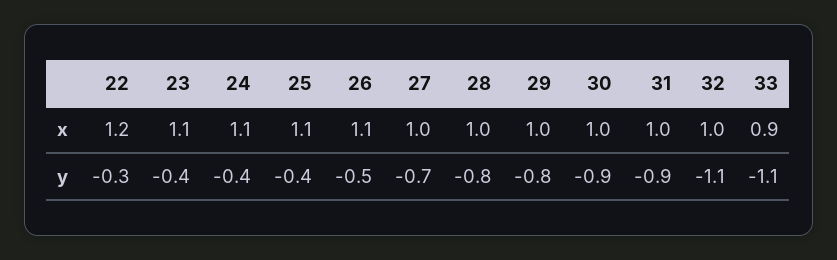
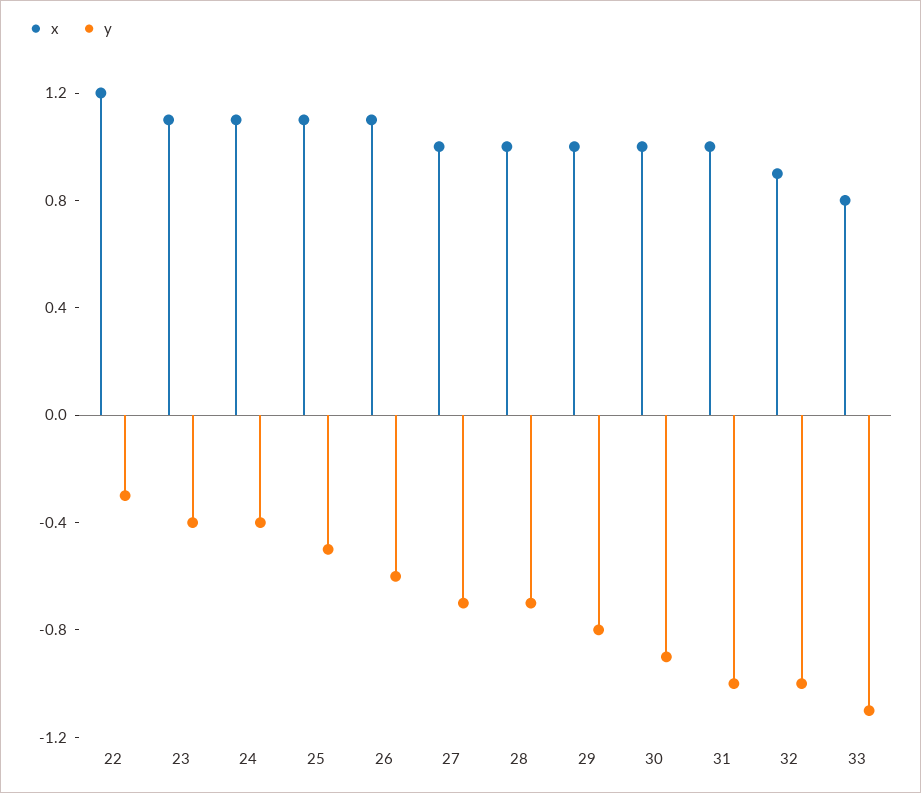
  {
    "x": {
      "22": 1.2,
      "23": 1.1,
      "24": 1.1,
      "25": 1.1,
      "26": 1.1,
      "27": 1,
      "28": 1,
      "29": 1,
      "30": 1,
      "31": 1,
-     "32": 1,
+     "32": 0.9,
-     "33": 0.9
+     "33": 0.8
    },
    "y": {
      "22": -0.3,
      "23": -0.4,
      "24": -0.4,
-     "25": -0.4,
+     "25": -0.5,
-     "26": -0.5,
+     "26": -0.6,
      "27": -0.7,
-     "28": -0.8,
+     "28": -0.7,
      "29": -0.8,
      "30": -0.9,
-     "31": -0.9,
+     "31": -1,
-     "32": -1.1,
+     "32": -1,
      "33": -1.1
    }
  }

